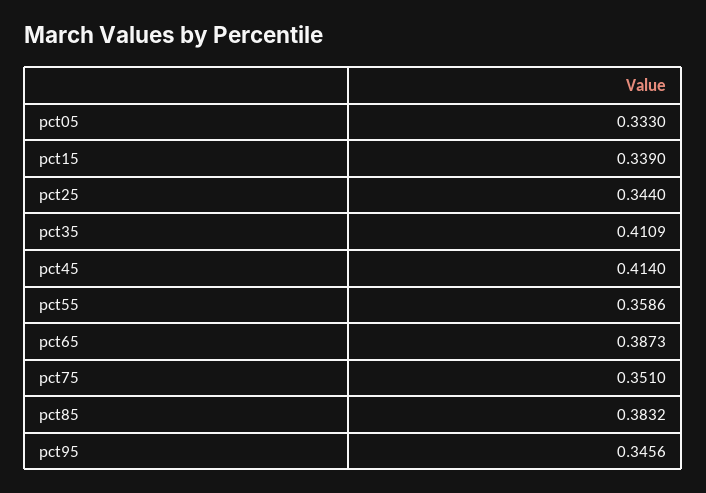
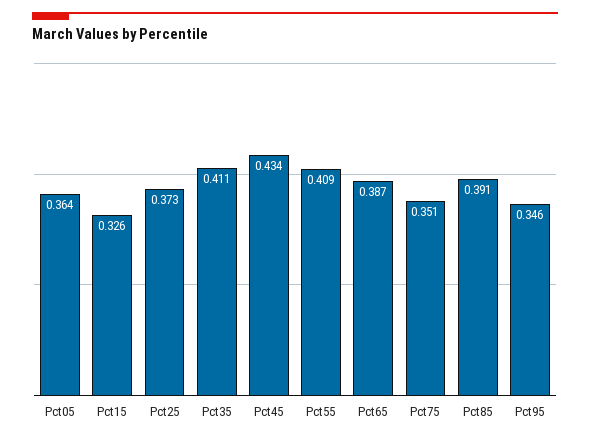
  {
-   "pct05": 0.333,
+   "pct05": 0.364,
-   "pct15": 0.339,
+   "pct15": 0.326,
-   "pct25": 0.344,
+   "pct25": 0.373,
    "pct35": 0.4109,
-   "pct45": 0.414,
+   "pct45": 0.434,
-   "pct55": 0.3586,
+   "pct55": 0.409,
    "pct65": 0.3873,
    "pct75": 0.351,
-   "pct85": 0.3832,
+   "pct85": 0.391,
    "pct95": 0.3456
  }

